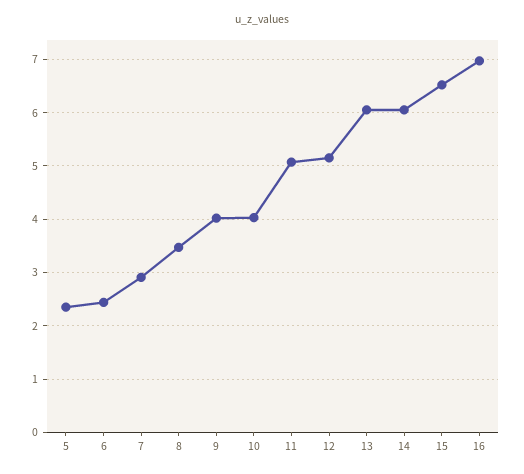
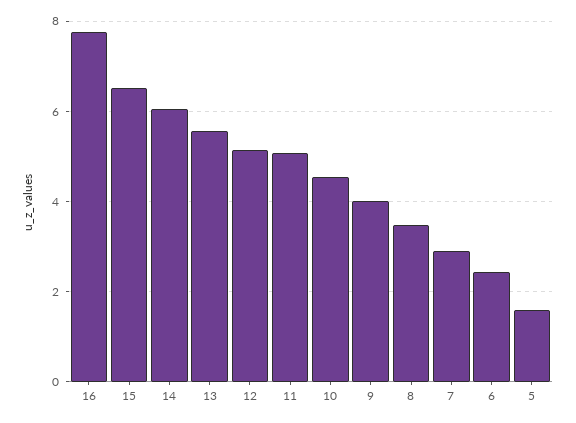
  {
-   "5": 2.4,
+   "5": 1.6,
    "6": 2.4,
    "7": 3,
    "8": 3.4,
    "9": 4,
-   "10": 4,
+   "10": 4.6,
    "11": 5,
    "12": 5.2,
-   "13": 6,
+   "13": 5.6,
    "14": 6,
    "15": 6.6,
-   "16": 7
+   "16": 7.8
  }

